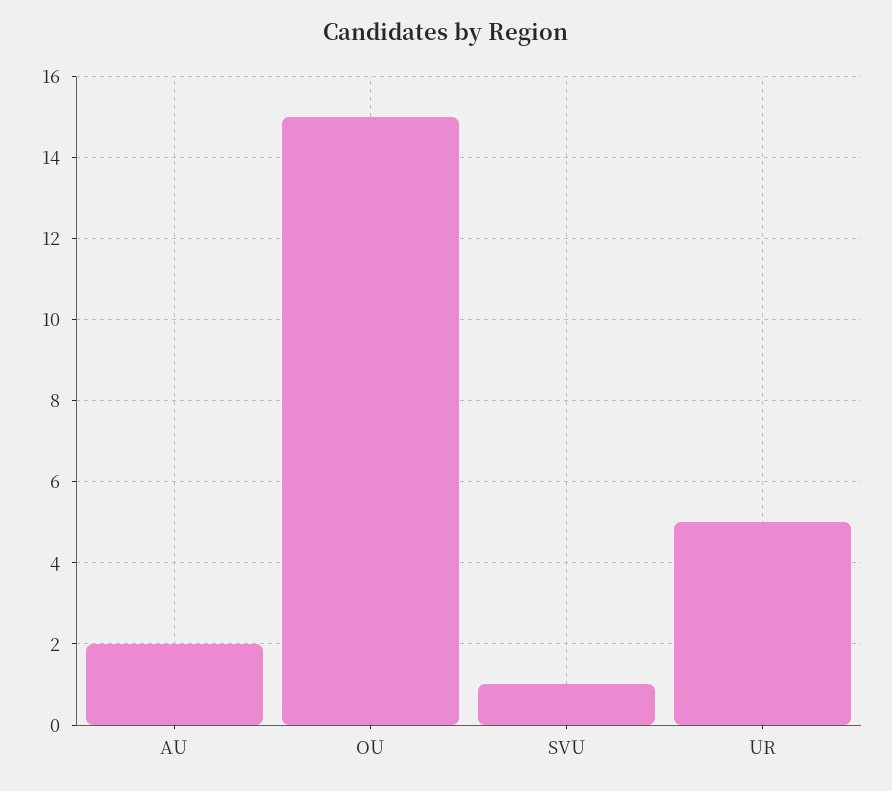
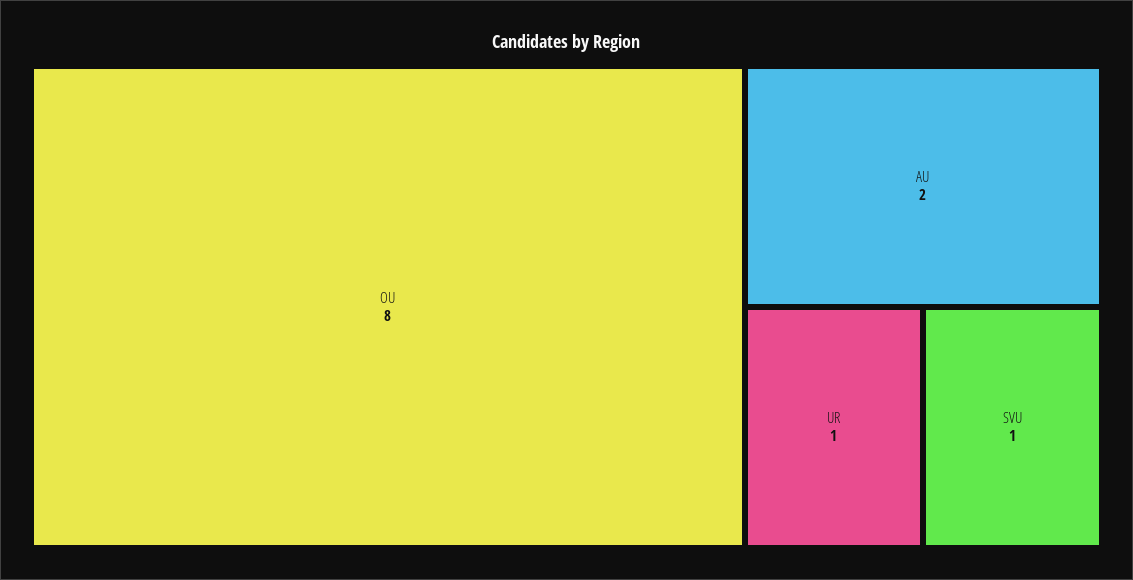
  {
    "AU": 2,
-   "OU": 15,
+   "OU": 8,
    "SVU": 1,
-   "UR": 5
+   "UR": 1
  }

